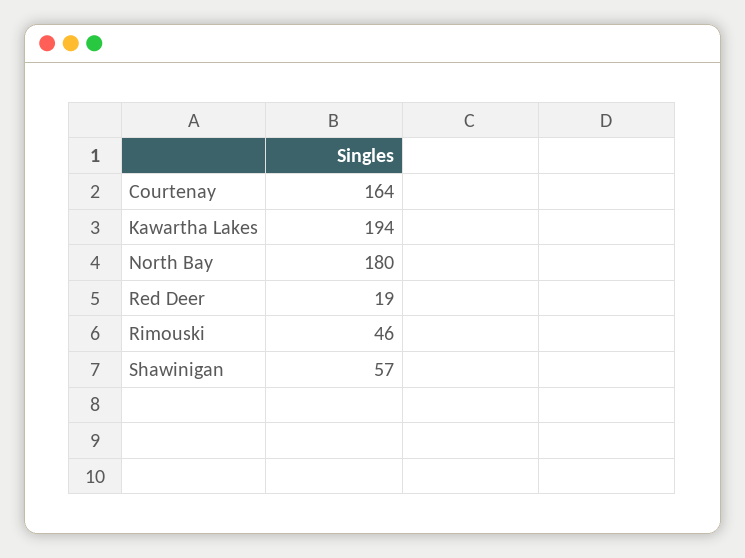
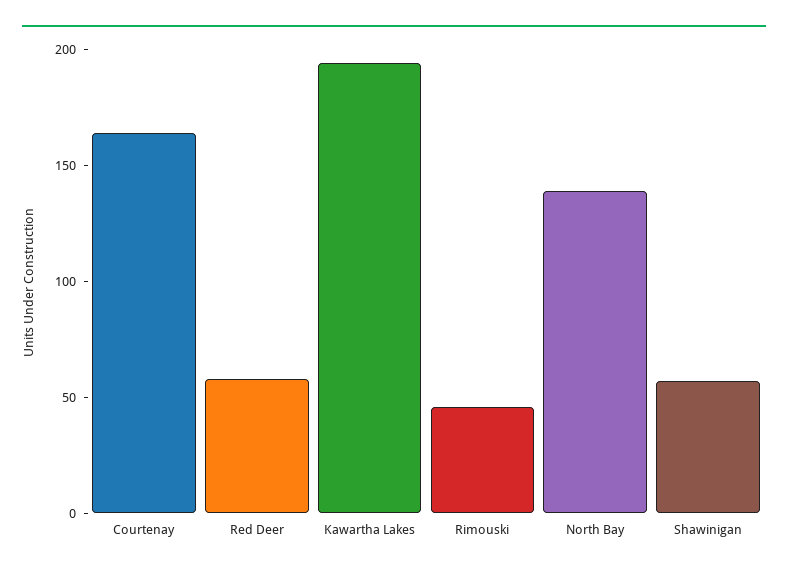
  {
    "Courtenay": 164,
    "Kawartha Lakes": 194,
-   "North Bay": 180,
+   "North Bay": 140,
-   "Red Deer": 19,
+   "Red Deer": 60,
    "Rimouski": 46,
    "Shawinigan": 57
  }

